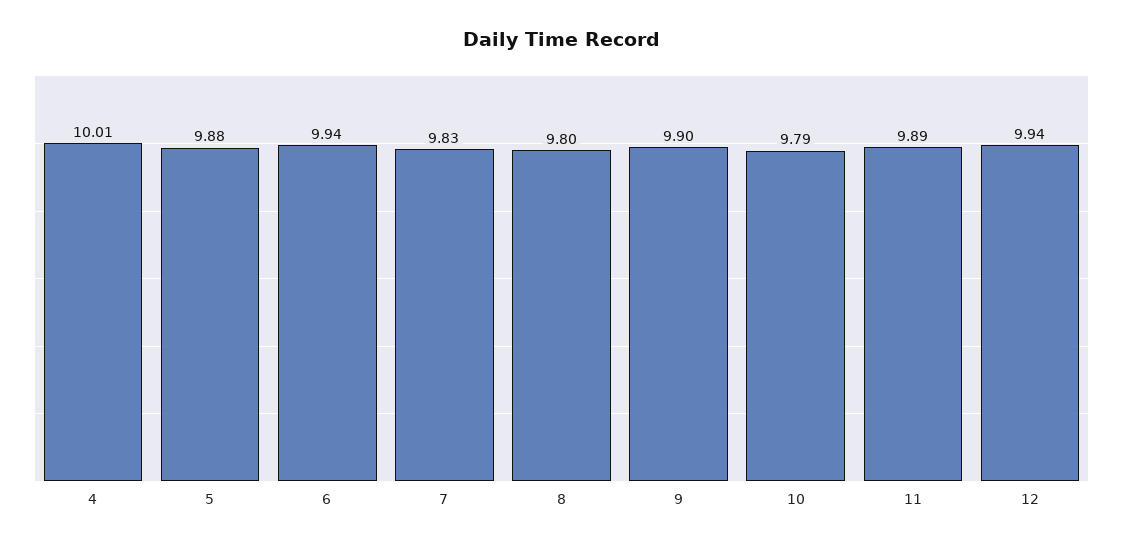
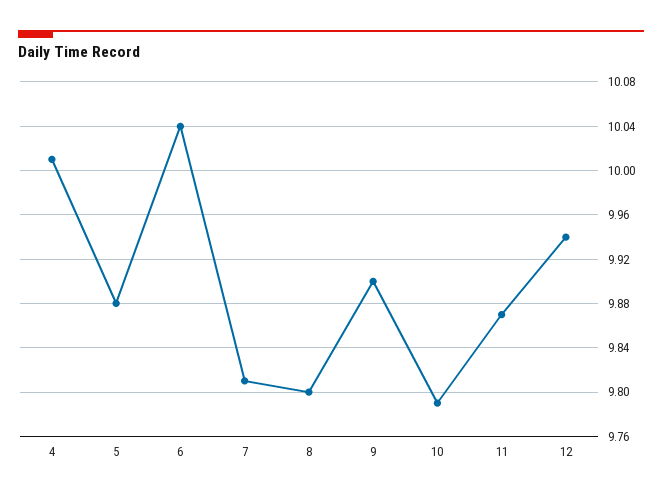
  {
    "4": 10.01,
    "5": 9.88,
-   "6": 9.94,
+   "6": 10.04,
-   "7": 9.83,
+   "7": 9.81,
    "8": 9.8,
    "9": 9.9,
    "10": 9.79,
-   "11": 9.89,
+   "11": 9.87,
    "12": 9.94
  }

